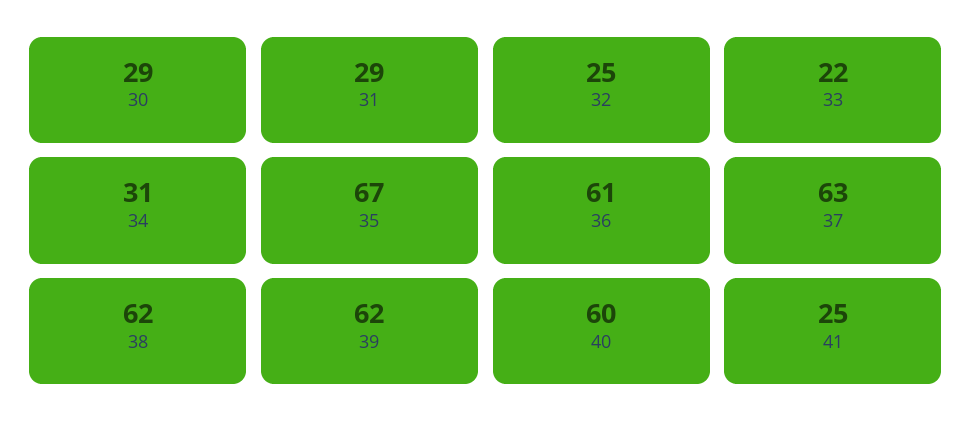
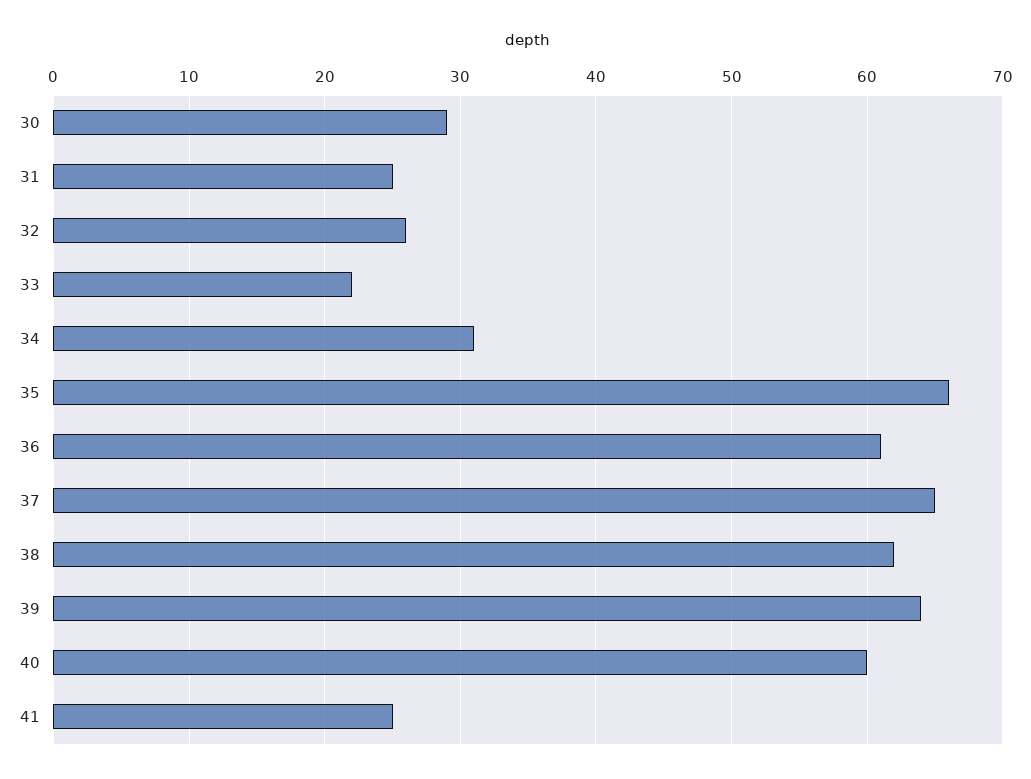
  {
    "30": 29,
-   "31": 29,
+   "31": 25,
-   "32": 25,
+   "32": 26,
    "33": 22,
    "34": 31,
-   "35": 67,
+   "35": 66,
    "36": 61,
-   "37": 63,
+   "37": 65,
    "38": 62,
-   "39": 62,
+   "39": 64,
    "40": 60,
    "41": 25
  }

